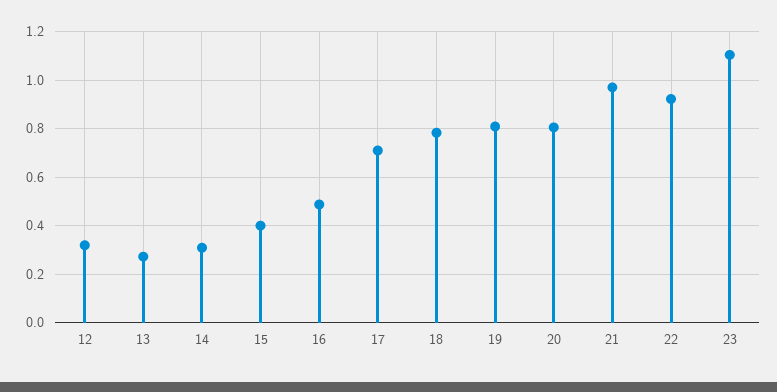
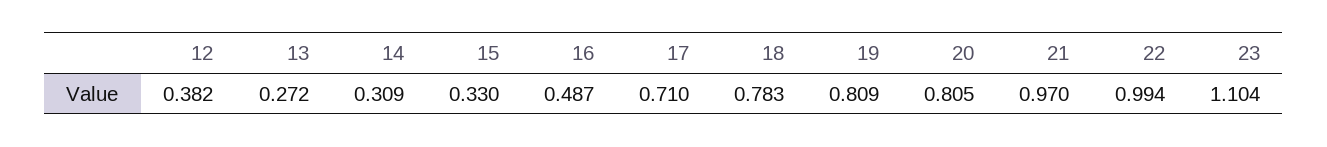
  {
-   "12": 0.325,
+   "12": 0.382,
    "13": 0.272,
    "14": 0.309,
-   "15": 0.4,
+   "15": 0.33,
    "16": 0.487,
    "17": 0.71,
    "18": 0.783,
    "19": 0.809,
    "20": 0.805,
    "21": 0.97,
-   "22": 0.925,
+   "22": 0.994,
    "23": 1.104
  }

